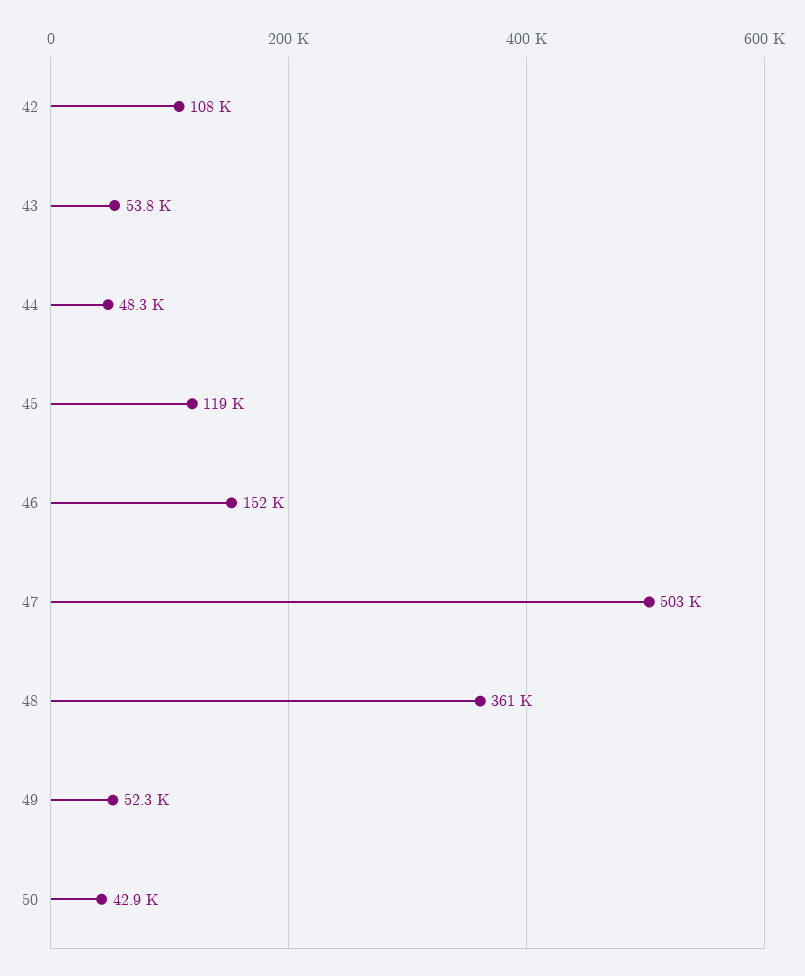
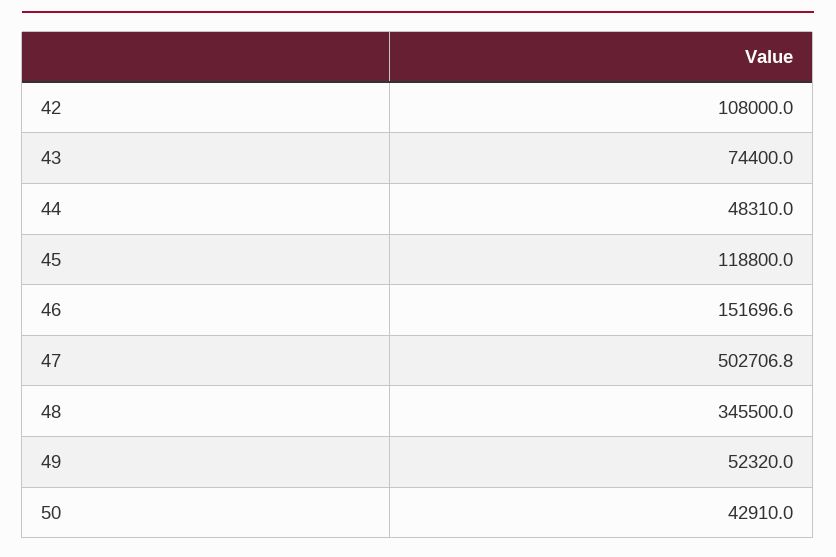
  {
    "42": 108000,
-   "43": 53800,
+   "43": 74400,
    "44": 48310,
    "45": 118800,
    "46": 151696.6,
    "47": 502706.8,
-   "48": 361000,
+   "48": 345500,
    "49": 52320,
    "50": 42910
  }

